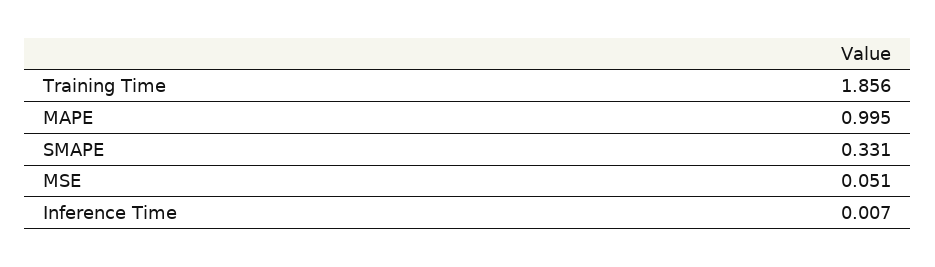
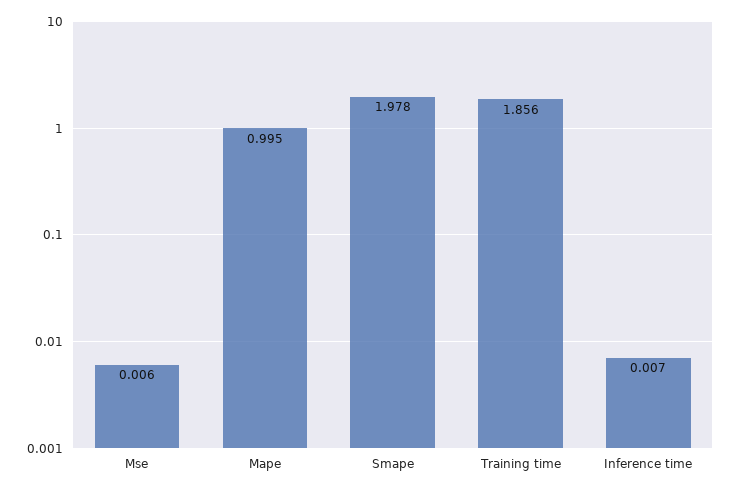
  {
    "Training Time": 1.856,
    "MAPE": 0.995,
-   "SMAPE": 0.331,
+   "SMAPE": 1.978,
-   "MSE": 0.051,
+   "MSE": 0.006,
    "Inference Time": 0.007
  }

